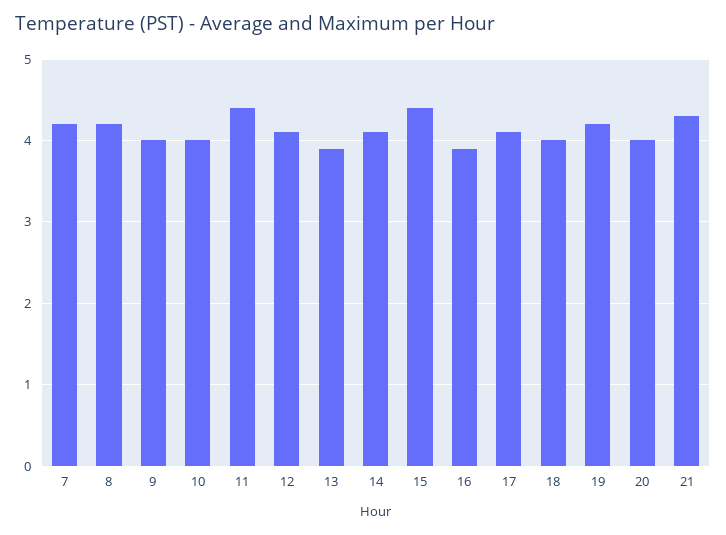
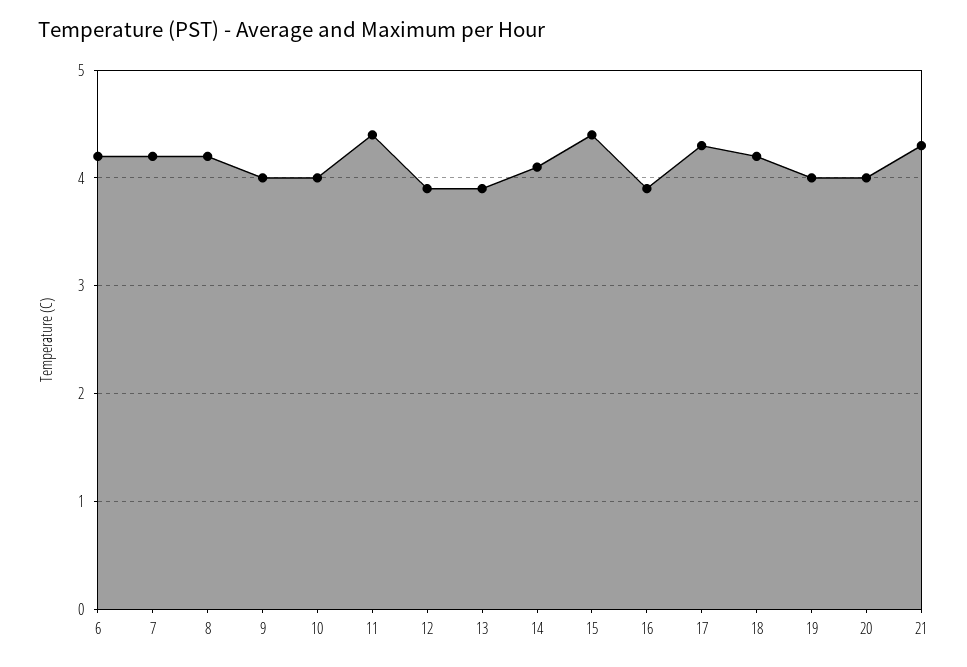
  {
    "7": 4.2,
    "8": 4.2,
    "9": 4,
    "10": 4,
    "11": 4.4,
-   "12": 4.1,
+   "12": 3.9,
    "13": 3.9,
    "14": 4.1,
    "15": 4.4,
    "16": 3.9,
-   "17": 4.1,
+   "17": 4.3,
-   "18": 4,
+   "18": 4.2,
-   "19": 4.2,
+   "19": 4,
    "20": 4,
-   "21": 4.3
+   "21": 4.3,
+   "6": 4.2
  }

